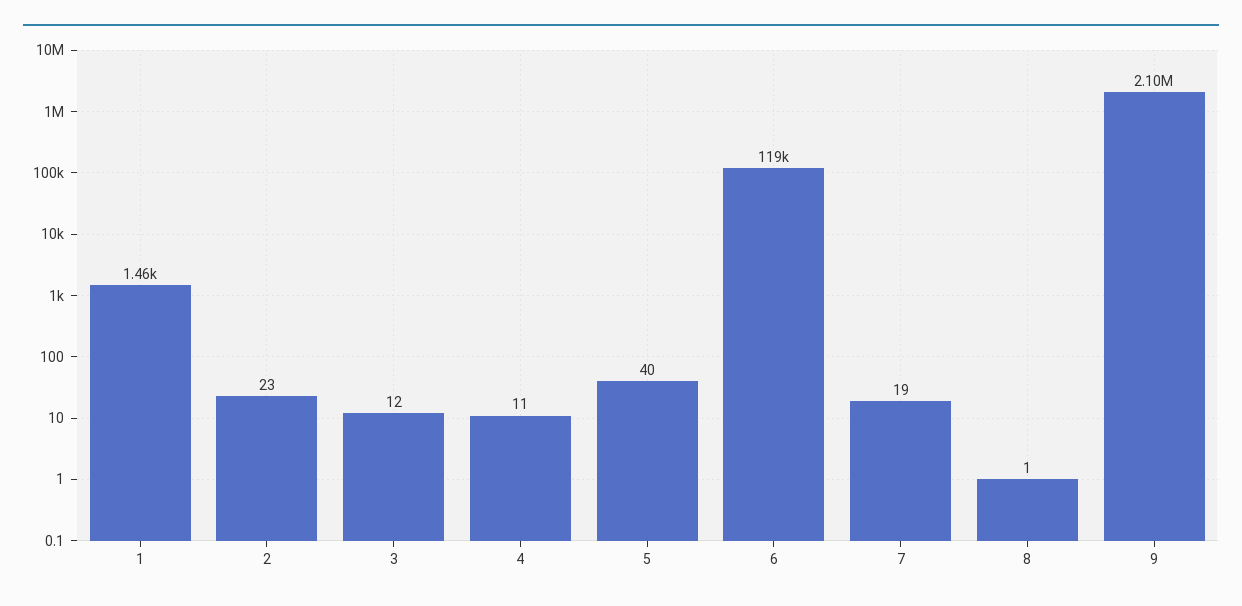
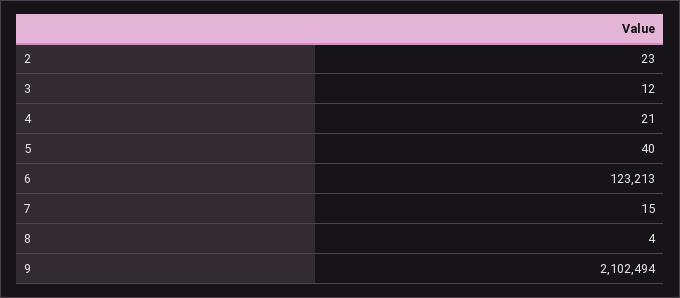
  {
-   "1": 1460,
    "2": 23,
    "3": 12,
-   "4": 11,
+   "4": 21,
    "5": 40,
-   "6": 119000,
+   "6": 123213,
-   "7": 19,
+   "7": 15,
-   "8": 1,
+   "8": 4,
    "9": 2102494
  }

